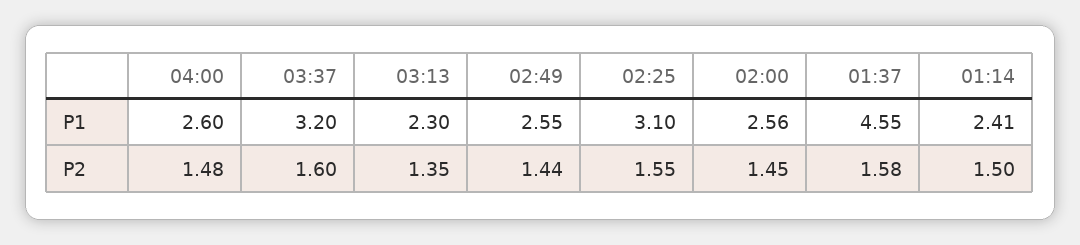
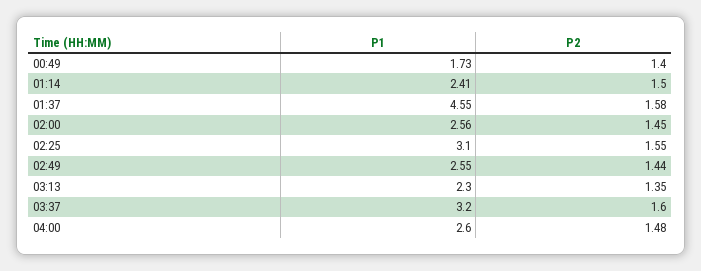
  {
    "04:00": {
      "P1": 2.6,
      "P2": 1.48
    },
    "03:37": {
      "P1": 3.2,
      "P2": 1.6
    },
    "03:13": {
      "P1": 2.3,
      "P2": 1.35
    },
    "02:49": {
      "P1": 2.55,
      "P2": 1.44
    },
    "02:25": {
      "P1": 3.1,
      "P2": 1.55
    },
    "02:00": {
      "P1": 2.56,
      "P2": 1.45
    },
    "01:37": {
      "P1": 4.55,
      "P2": 1.58
    },
    "01:14": {
      "P1": 2.41,
      "P2": 1.5
-   }
+   },
+   "00:49": {
+     "P1": 1.73,
+     "P2": 1.4
+   }
  }

